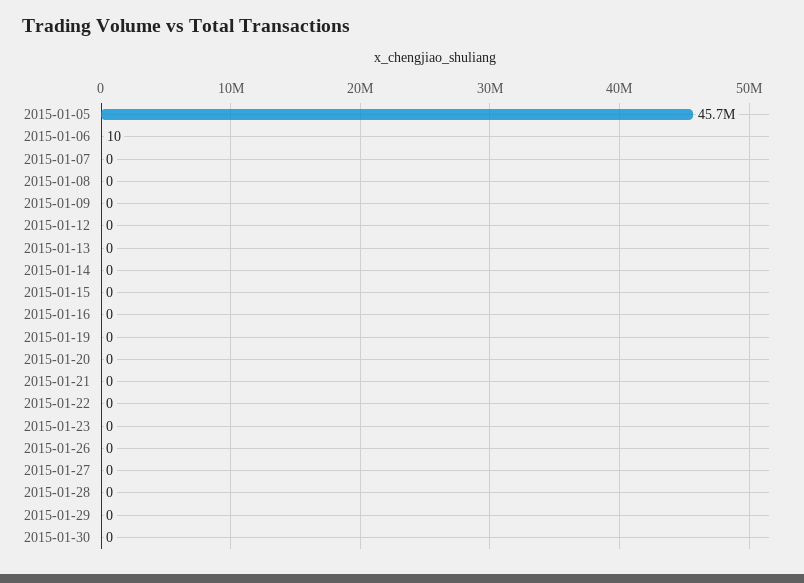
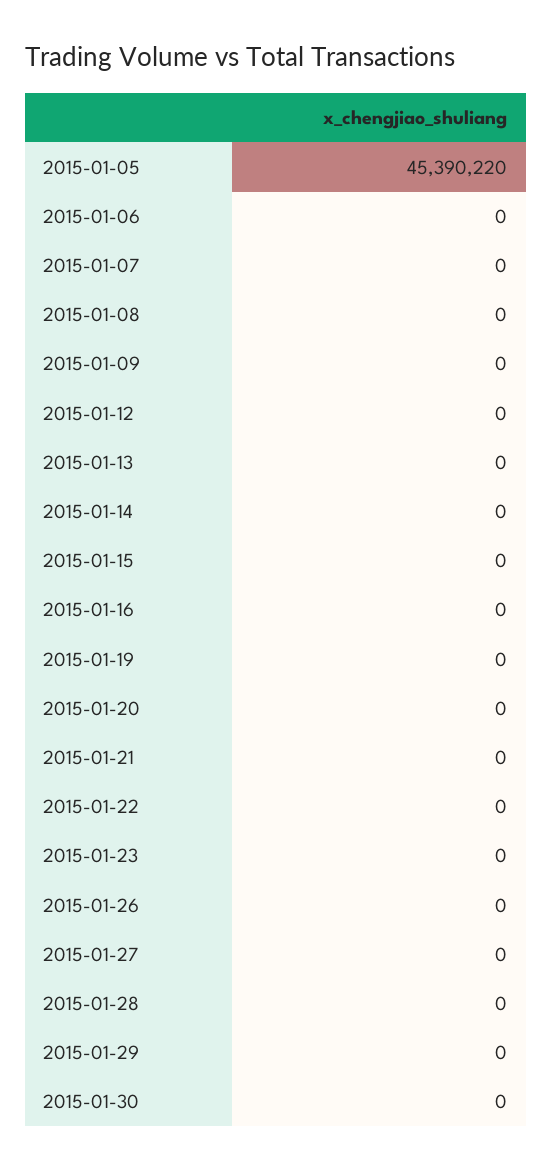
  {
-   "2015-01-05": 45700000,
+   "2015-01-05": 45390220,
-   "2015-01-06": 10,
+   "2015-01-06": 0,
    "2015-01-07": 0,
    "2015-01-08": 0,
    "2015-01-09": 0,
    "2015-01-12": 0,
    "2015-01-13": 0,
    "2015-01-14": 0,
    "2015-01-15": 0,
    "2015-01-16": 0,
    "2015-01-19": 0,
    "2015-01-20": 0,
    "2015-01-21": 0,
    "2015-01-22": 0,
    "2015-01-23": 0,
    "2015-01-26": 0,
    "2015-01-27": 0,
    "2015-01-28": 0,
    "2015-01-29": 0,
    "2015-01-30": 0
  }

